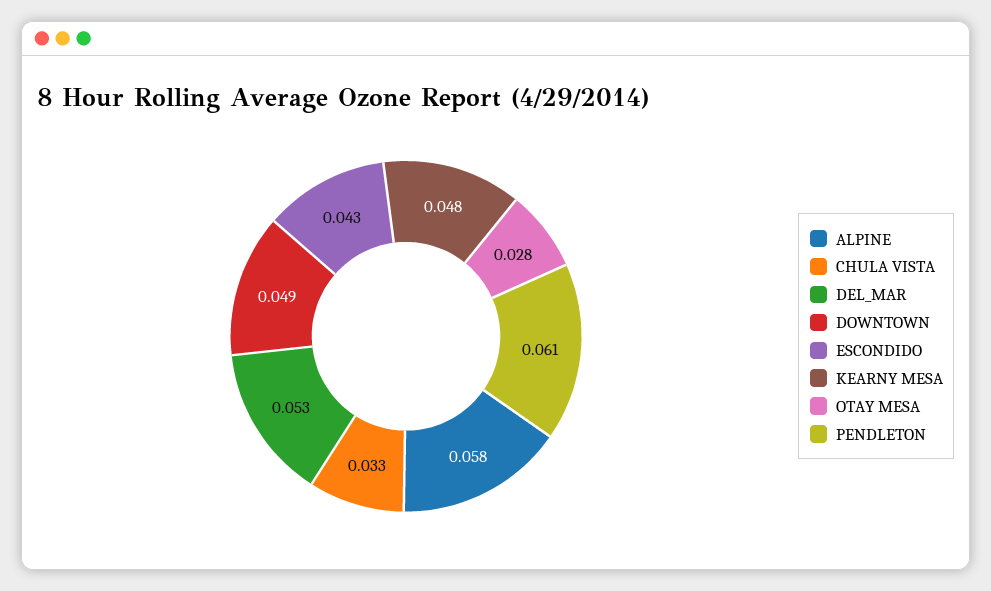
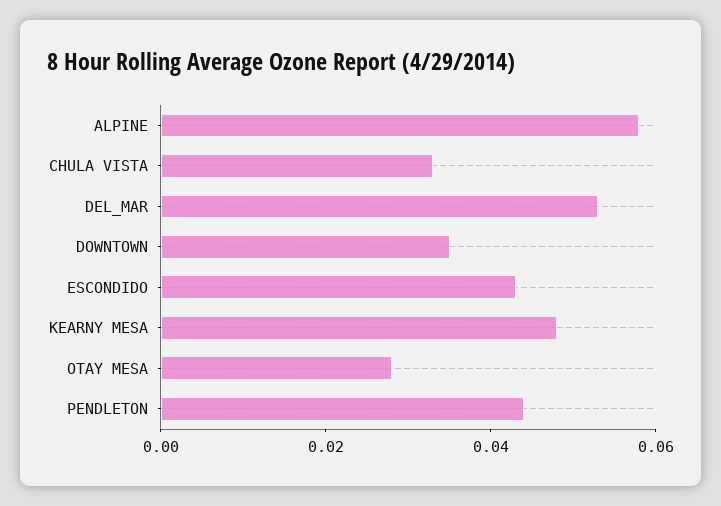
  {
    "ALPINE": 0.058,
    "CHULA VISTA": 0.033,
    "DEL_MAR": 0.053,
-   "DOWNTOWN": 0.049,
+   "DOWNTOWN": 0.035,
    "ESCONDIDO": 0.043,
    "KEARNY MESA": 0.048,
    "OTAY MESA": 0.028,
-   "PENDLETON": 0.061
+   "PENDLETON": 0.045
  }

